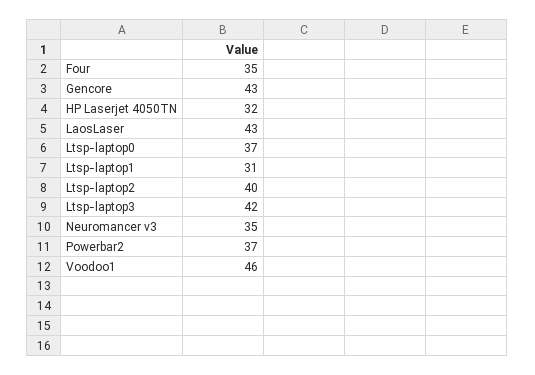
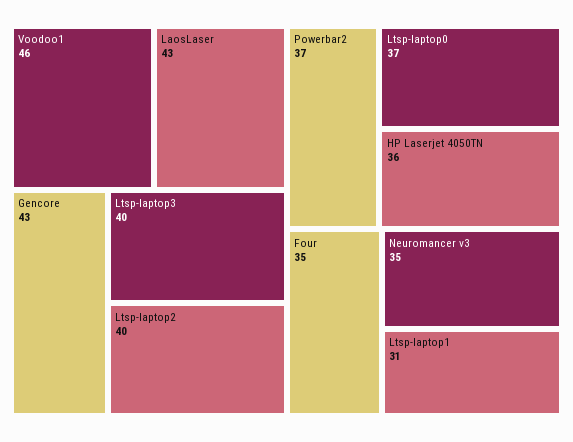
  {
    "Four": 35,
    "Gencore": 43,
-   "HP Laserjet 4050TN": 32,
+   "HP Laserjet 4050TN": 36,
    "LaosLaser": 43,
    "Ltsp-laptop0": 37,
    "Ltsp-laptop1": 31,
    "Ltsp-laptop2": 40,
-   "Ltsp-laptop3": 42,
+   "Ltsp-laptop3": 40,
    "Neuromancer v3": 35,
    "Powerbar2": 37,
    "Voodoo1": 46
  }

